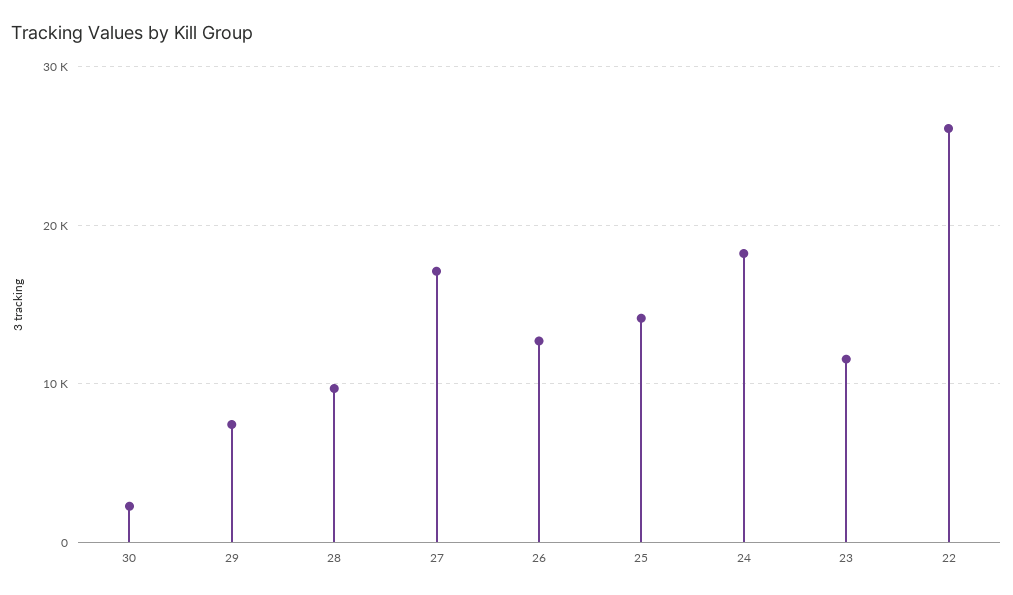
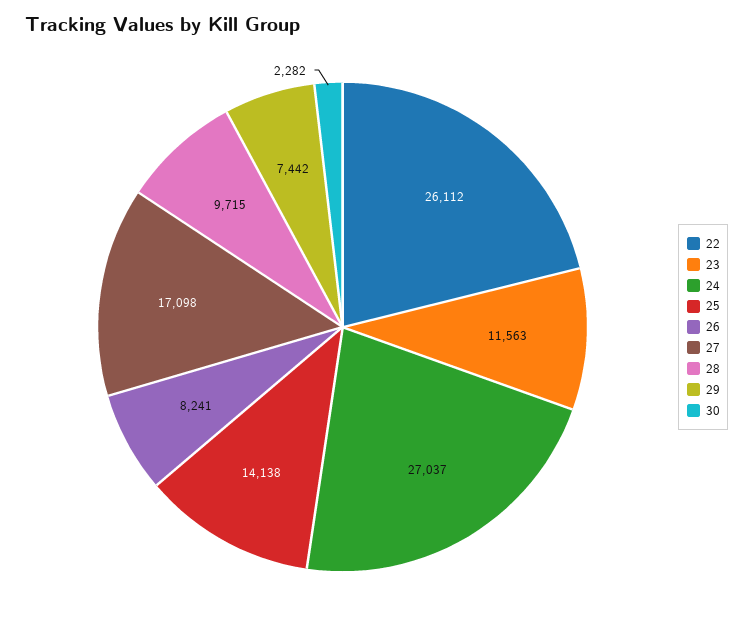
  {
    "30": 2282,
    "29": 7442,
    "28": 9715,
    "27": 17098,
-   "26": 13000,
+   "26": 8241,
    "25": 14138,
-   "24": 18000,
+   "24": 27037,
    "23": 11563,
    "22": 26112
  }

